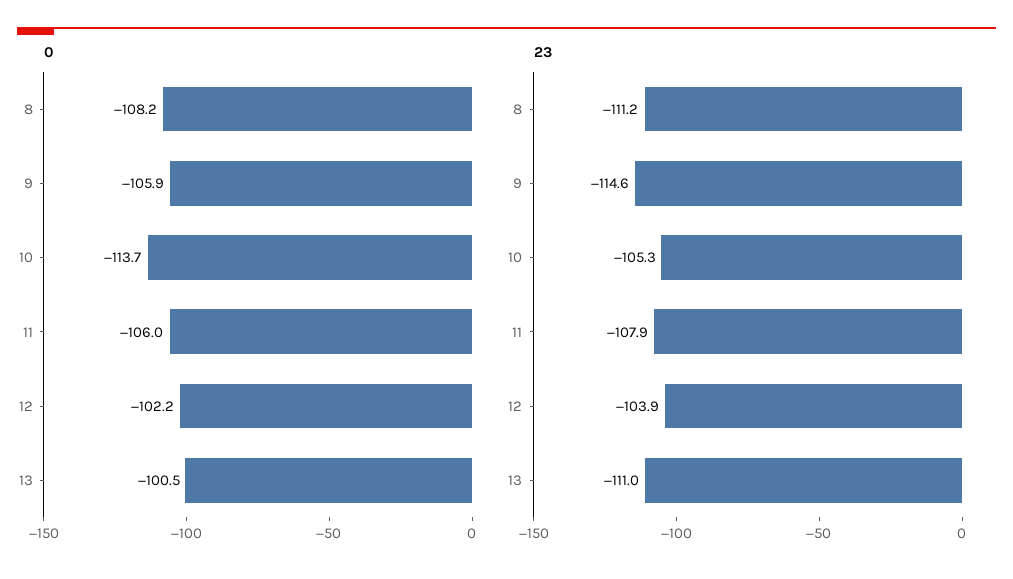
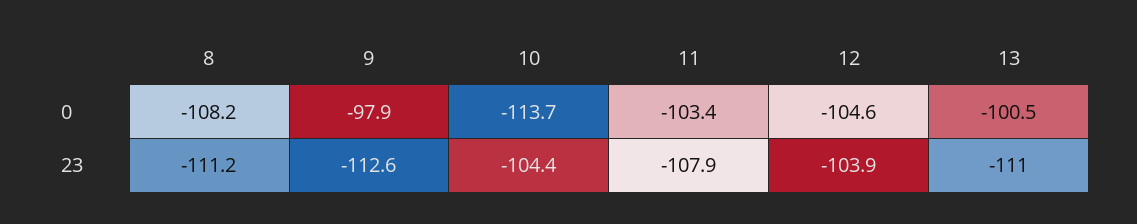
  {
    "0": {
      "8": -108.2,
-     "9": -105.9,
+     "9": -97.9,
      "10": -113.7,
-     "11": -106,
+     "11": -103.4,
-     "12": -102.2,
+     "12": -104.6,
      "13": -100.5
    },
    "23": {
      "8": -111.2,
-     "9": -114.6,
+     "9": -112.6,
-     "10": -105.3,
+     "10": -104.4,
      "11": -107.9,
      "12": -103.9,
      "13": -111
    }
  }

